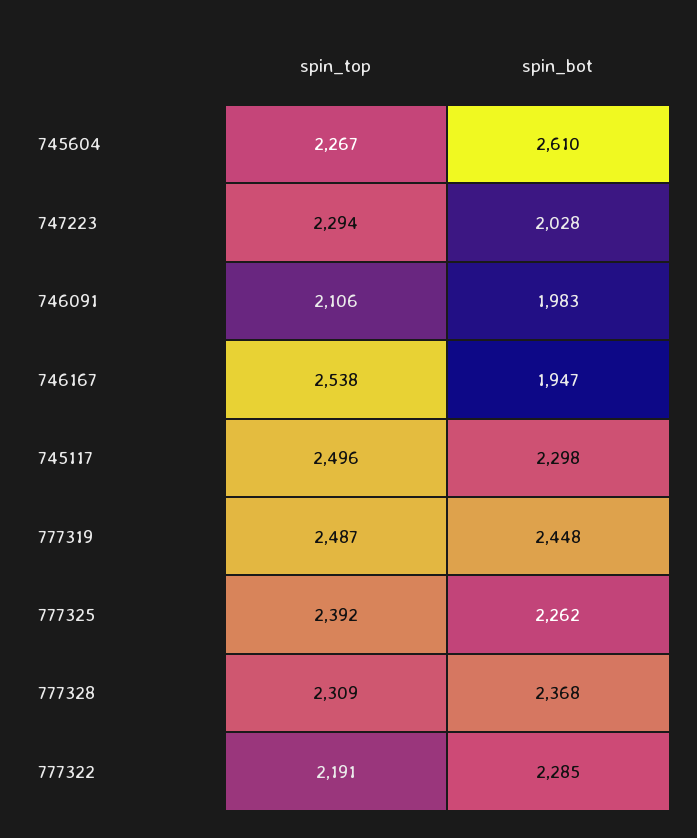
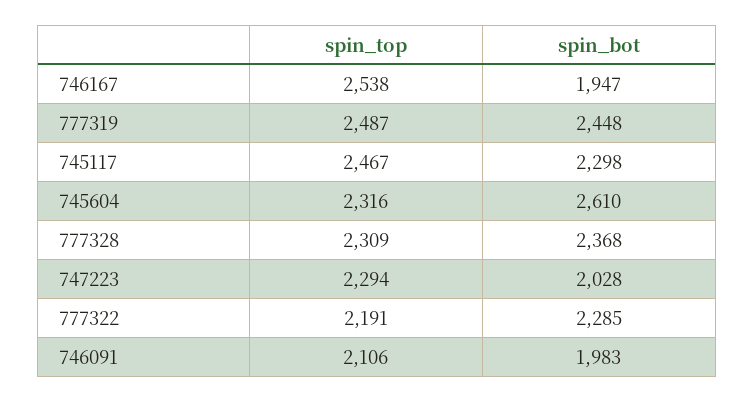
  {
    "spin_top": {
-     "745604": 2267,
+     "745604": 2316,
      "747223": 2294,
      "746091": 2106,
      "746167": 2538,
-     "745117": 2496,
+     "745117": 2467,
      "777319": 2487,
-     "777325": 2392,
      "777328": 2309,
      "777322": 2191
    },
    "spin_bot": {
      "745604": 2610,
      "747223": 2028,
      "746091": 1983,
      "746167": 1947,
      "745117": 2298,
      "777319": 2448,
-     "777325": 2262,
      "777328": 2368,
      "777322": 2285
    }
  }

